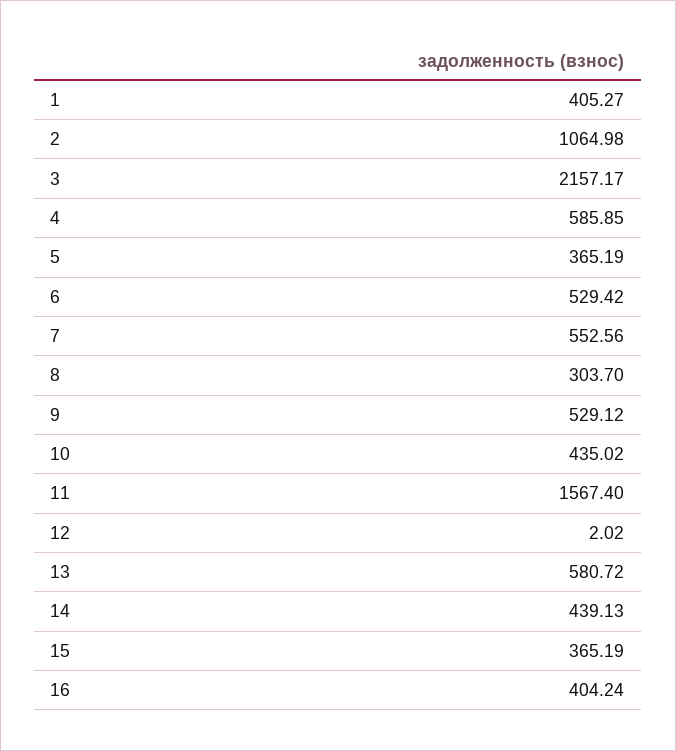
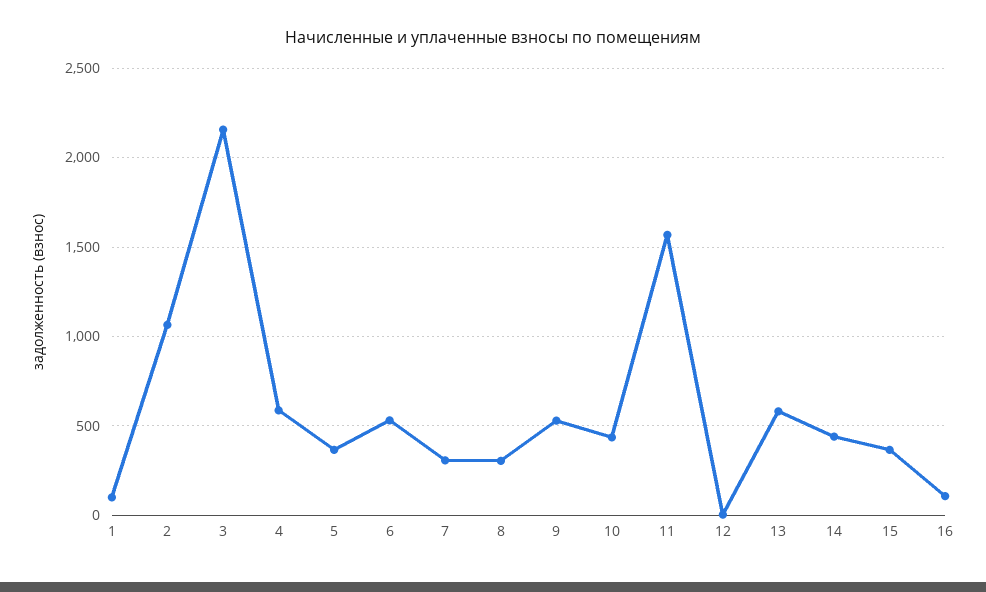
  {
-   "1": 405.27,
+   "1": 100,
    "2": 1064.98,
    "3": 2157.17,
    "4": 585.85,
    "5": 365.19,
    "6": 529.42,
-   "7": 552.56,
+   "7": 300,
    "8": 303.7,
    "9": 529.12,
    "10": 435.02,
    "11": 1567.4,
    "12": 2.02,
    "13": 580.72,
    "14": 439.13,
    "15": 365.19,
-   "16": 404.24
+   "16": 100
  }

